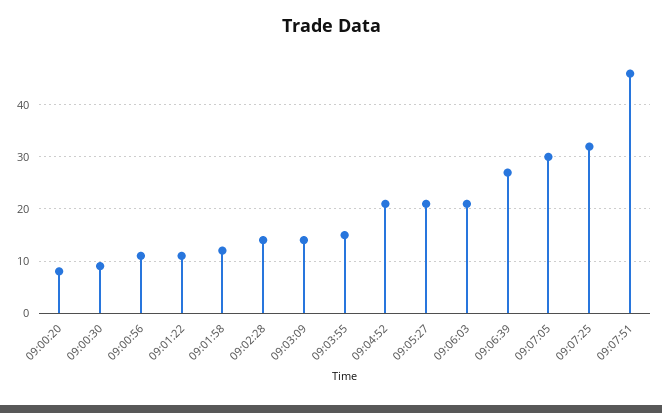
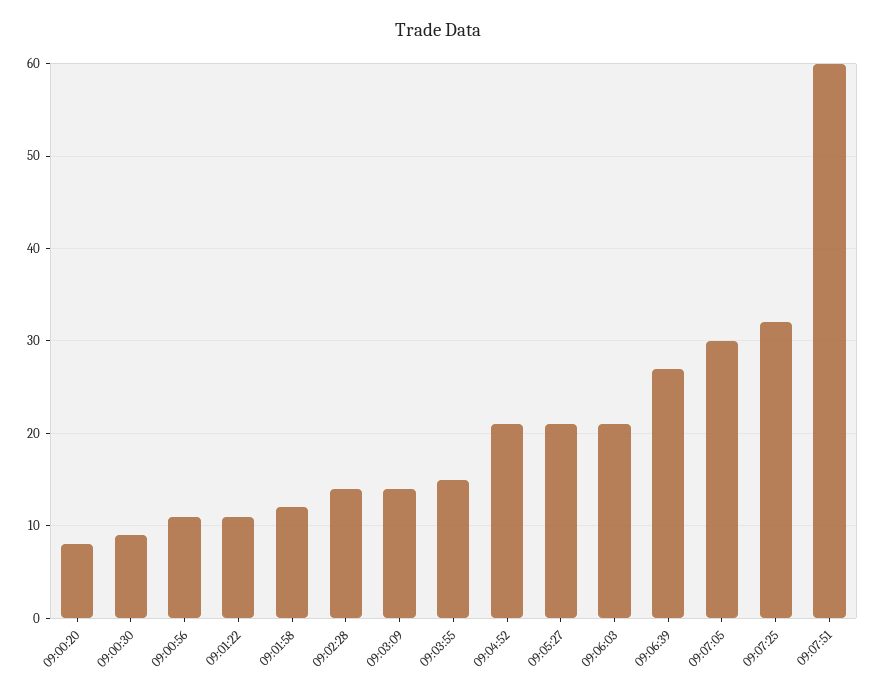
  {
    "09:00:20": 8,
    "09:00:30": 9,
    "09:00:56": 11,
    "09:01:22": 11,
    "09:01:58": 12,
    "09:02:28": 14,
    "09:03:09": 14,
    "09:03:55": 15,
    "09:04:52": 21,
    "09:05:27": 21,
    "09:06:03": 21,
    "09:06:39": 27,
    "09:07:05": 30,
    "09:07:25": 32,
-   "09:07:51": 45
+   "09:07:51": 60
  }

